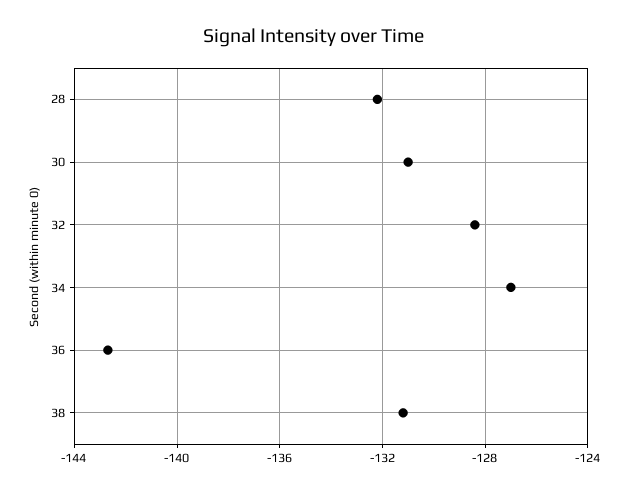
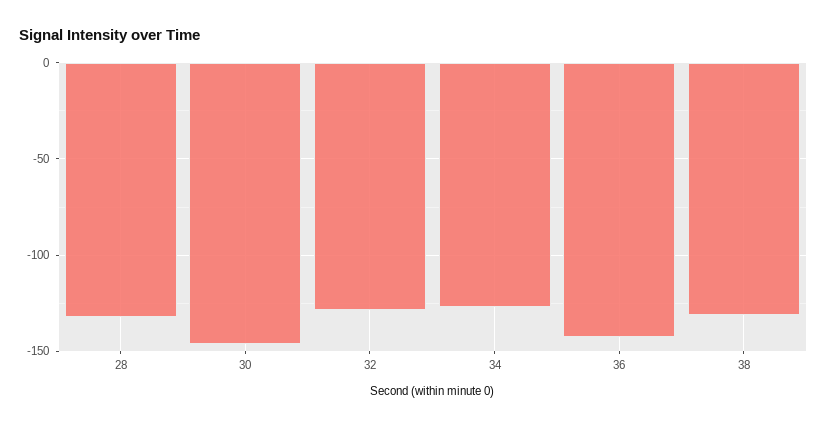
  {
    "28": -132,
-   "30": -131,
+   "30": -145,
    "32": -128.5,
    "34": -127,
    "36": -142.5,
    "38": -131
  }

